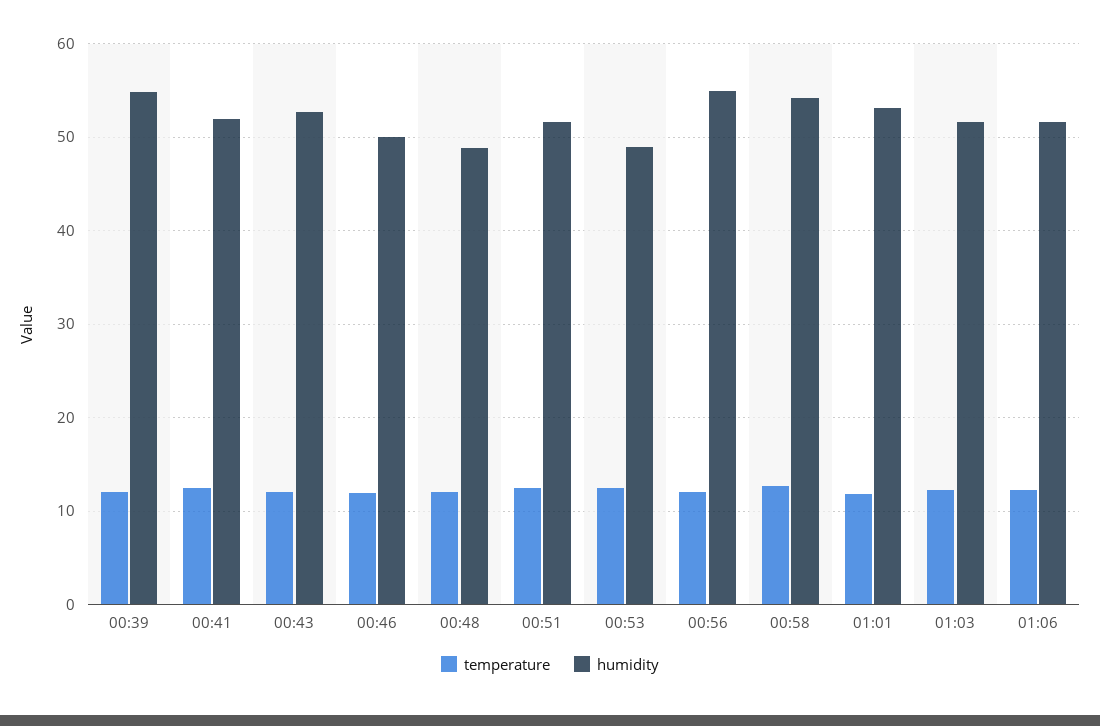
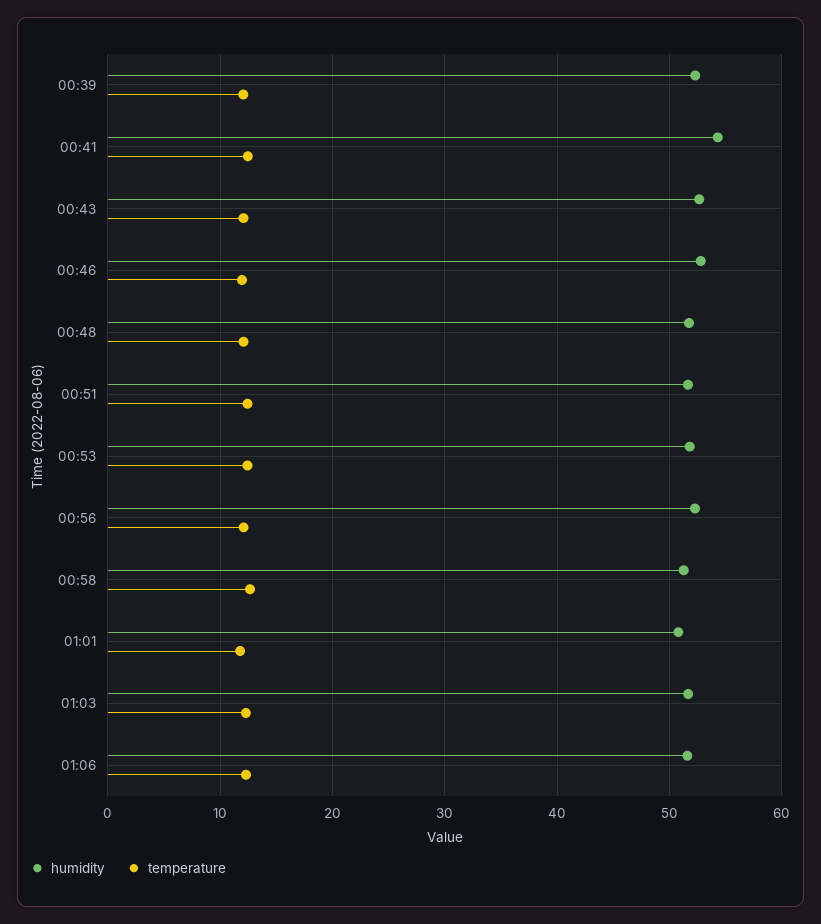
  {
    "temperature": {
      "00:39": 12,
      "00:41": 12,
      "00:43": 12,
      "00:46": 12,
      "00:48": 12,
      "00:51": 12,
      "00:53": 12,
      "00:56": 12,
      "00:58": 13,
      "01:01": 12,
      "01:03": 12,
      "01:06": 12
    },
    "humidity": {
-     "00:39": 55,
+     "00:39": 52,
-     "00:41": 52,
+     "00:41": 54,
      "00:43": 53,
-     "00:46": 50,
+     "00:46": 53,
-     "00:48": 49,
+     "00:48": 52,
      "00:51": 52,
-     "00:53": 49,
+     "00:53": 52,
-     "00:56": 55,
+     "00:56": 52,
-     "00:58": 54,
+     "00:58": 51,
-     "01:01": 53,
+     "01:01": 51,
      "01:03": 52,
      "01:06": 52
    }
  }

